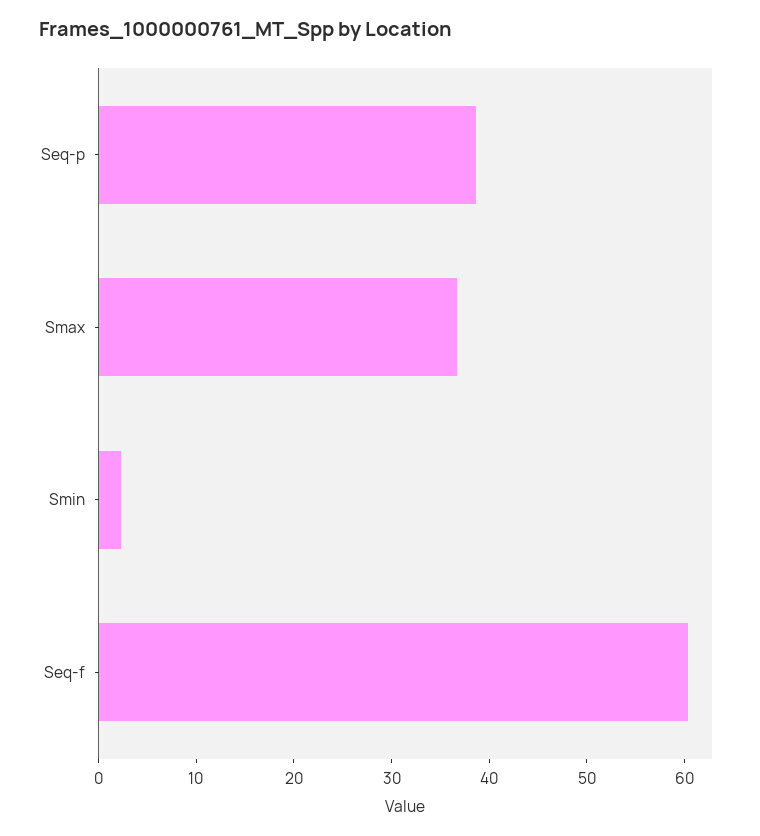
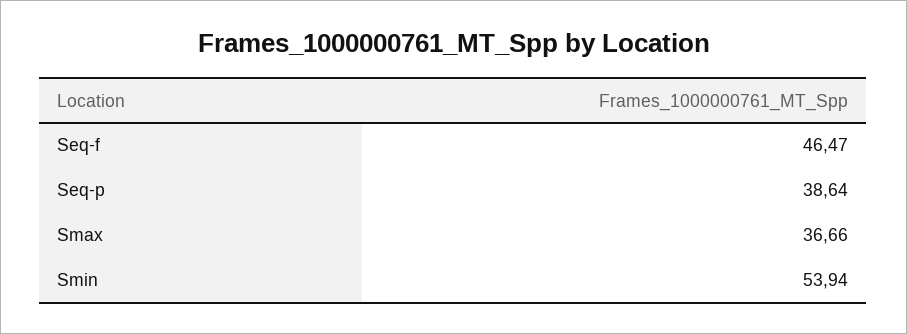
  {
    "Seq-p": 38.64,
    "Smax": 36.66,
-   "Smin": 2,
+   "Smin": 53.94,
-   "Seq-f": 60
+   "Seq-f": 46.47
  }

